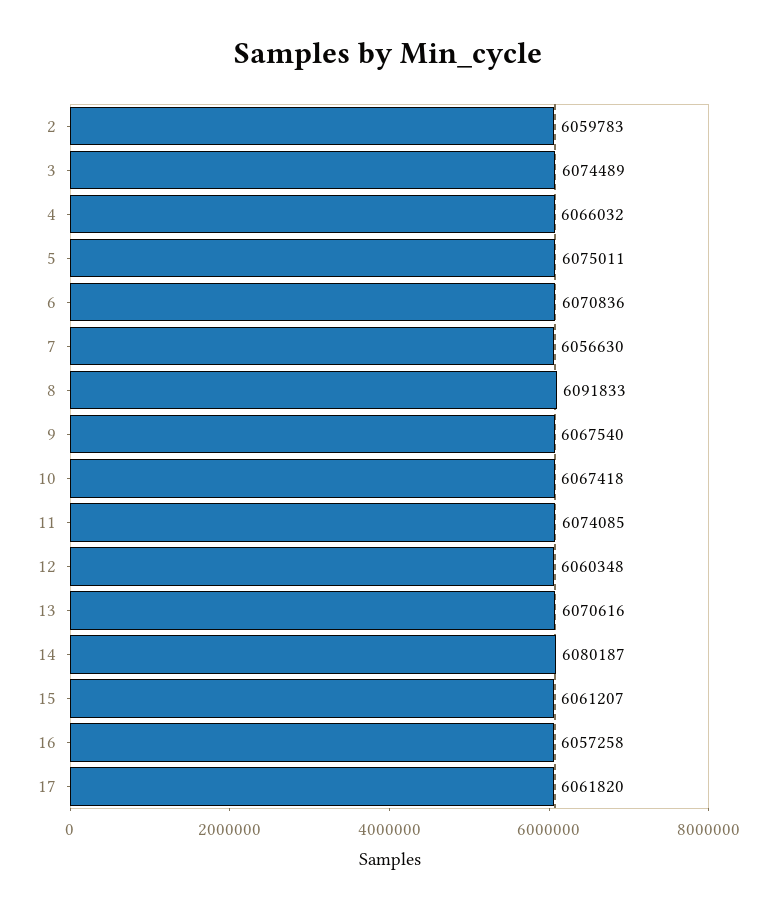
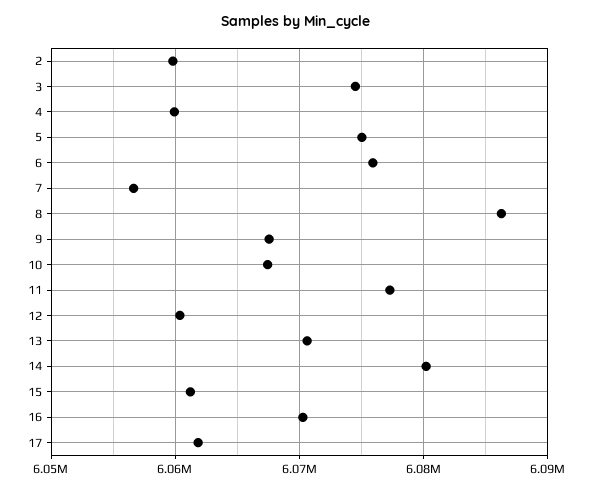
  {
    "2": 6059783,
    "3": 6074489,
-   "4": 6066032,
+   "4": 6060000,
    "5": 6075011,
-   "6": 6070836,
+   "6": 6076000,
    "7": 6056630,
-   "8": 6091833,
+   "8": 6086000,
    "9": 6067540,
    "10": 6067418,
-   "11": 6074085,
+   "11": 6077000,
    "12": 6060348,
    "13": 6070616,
    "14": 6080187,
    "15": 6061207,
-   "16": 6057258,
+   "16": 6070000,
    "17": 6061820
  }

